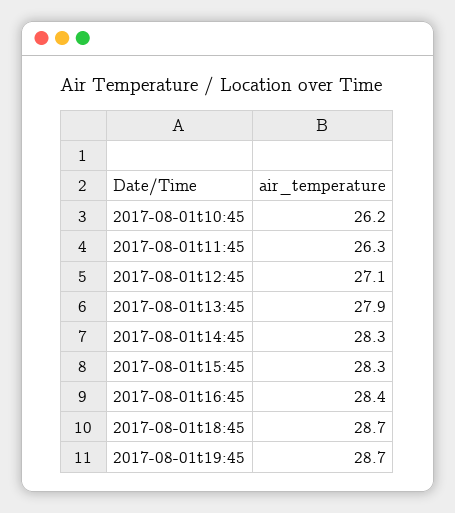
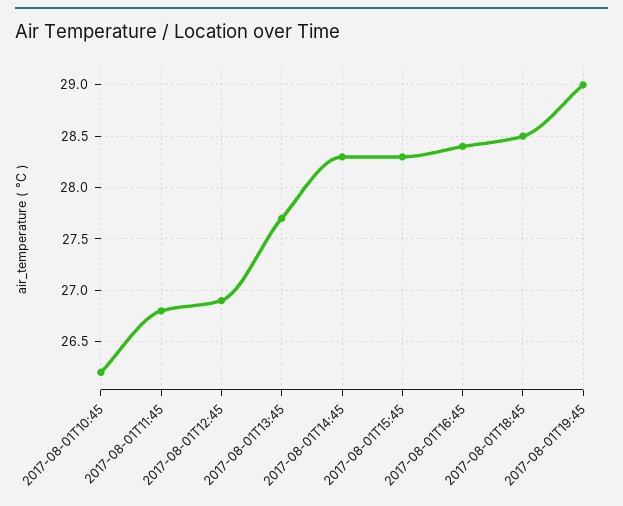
  {
    "2017-08-01t10:45": 26.2,
-   "2017-08-01t11:45": 26.3,
+   "2017-08-01t11:45": 26.8,
-   "2017-08-01t12:45": 27.1,
+   "2017-08-01t12:45": 26.9,
-   "2017-08-01t13:45": 27.9,
+   "2017-08-01t13:45": 27.7,
    "2017-08-01t14:45": 28.3,
    "2017-08-01t15:45": 28.3,
    "2017-08-01t16:45": 28.4,
-   "2017-08-01t18:45": 28.7,
+   "2017-08-01t18:45": 28.5,
-   "2017-08-01t19:45": 28.7
+   "2017-08-01t19:45": 29
  }

